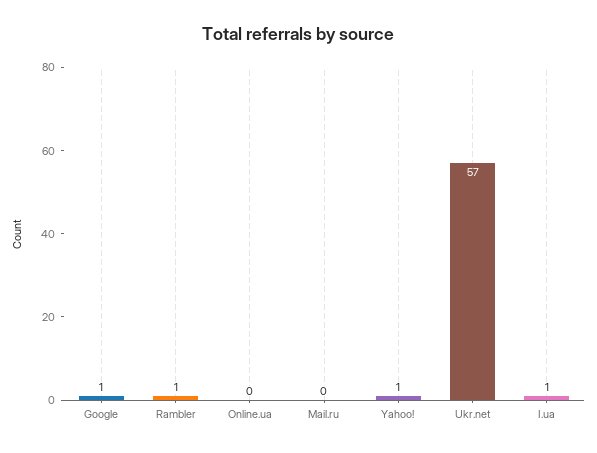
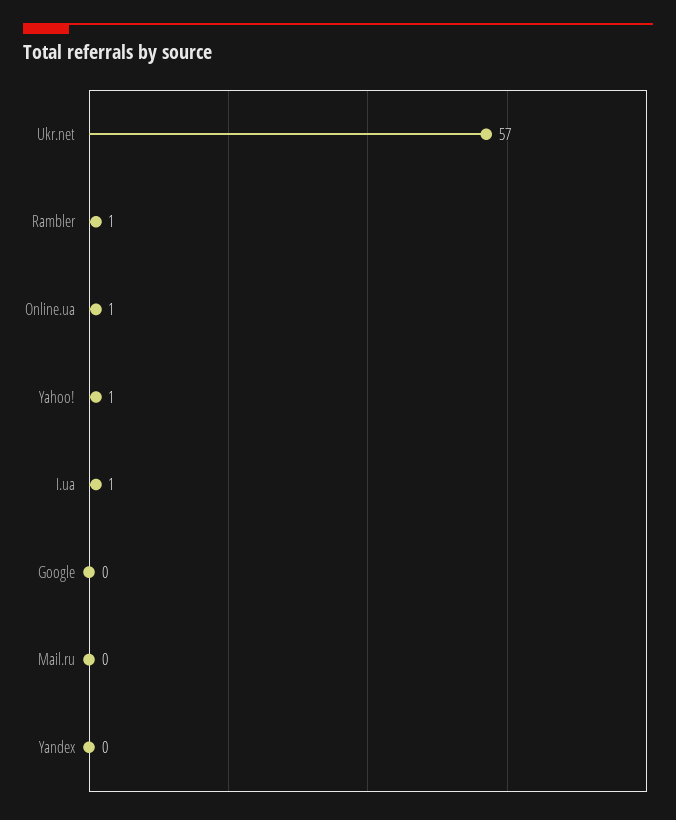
  {
-   "Google": 1,
+   "Google": 0,
    "Rambler": 1,
-   "Online.ua": 0,
+   "Online.ua": 1,
    "Mail.ru": 0,
    "Yahoo!": 1,
    "Ukr.net": 57,
-   "I.ua": 1
+   "I.ua": 1,
+   "Yandex": 0
  }

